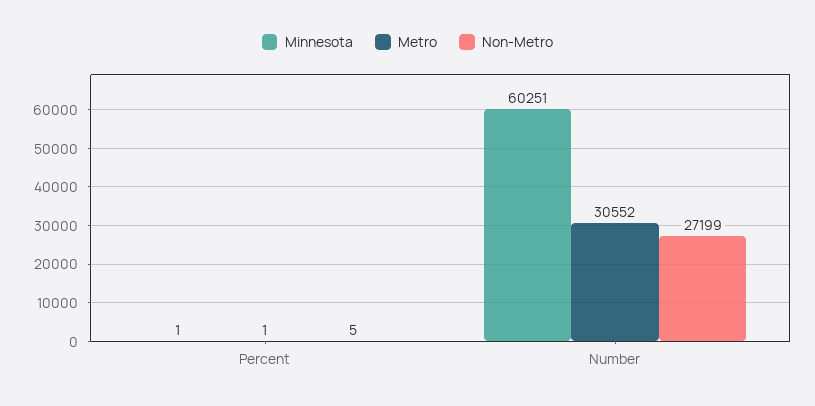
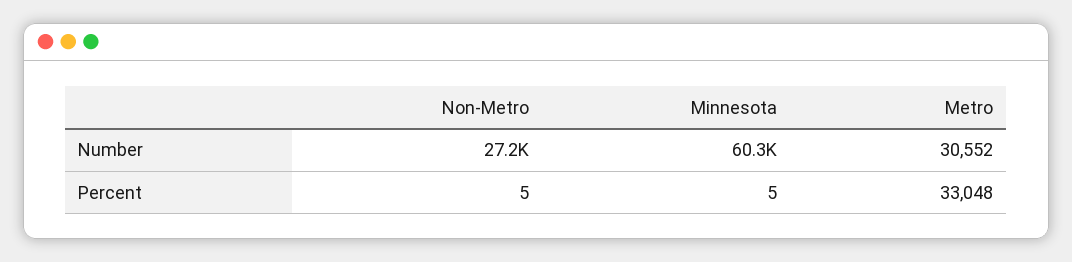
  {
    "Minnesota": {
-     "Percent": 1,
+     "Percent": 5,
      "Number": 60251
    },
    "Metro": {
-     "Percent": 1,
+     "Percent": 33048,
      "Number": 30552
    },
    "Non-Metro": {
      "Percent": 5,
      "Number": 27199
    }
  }

